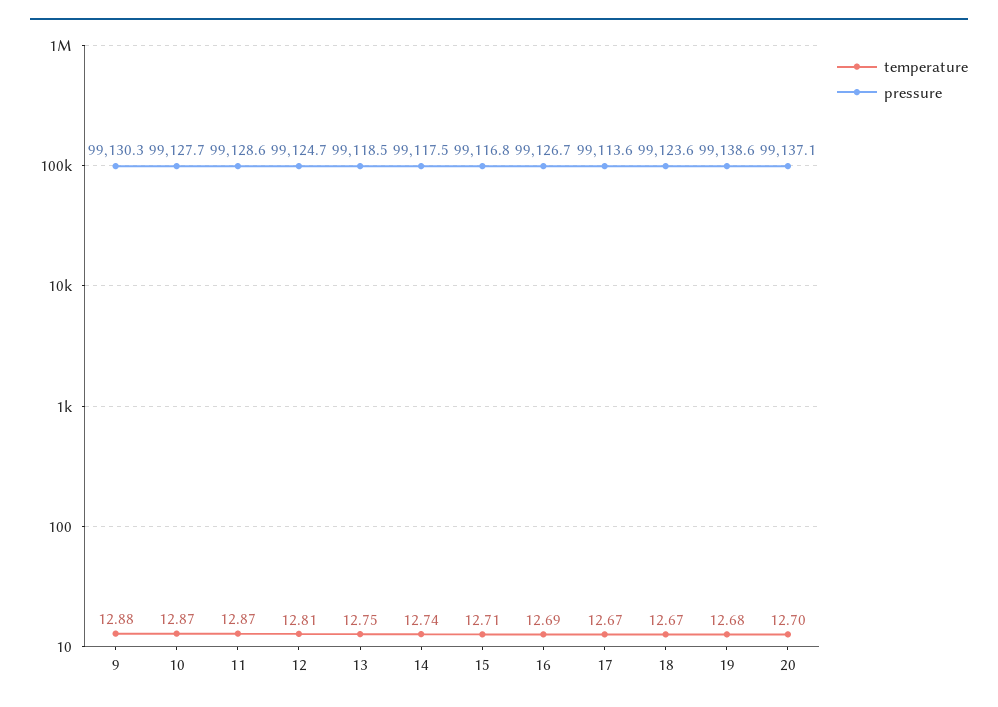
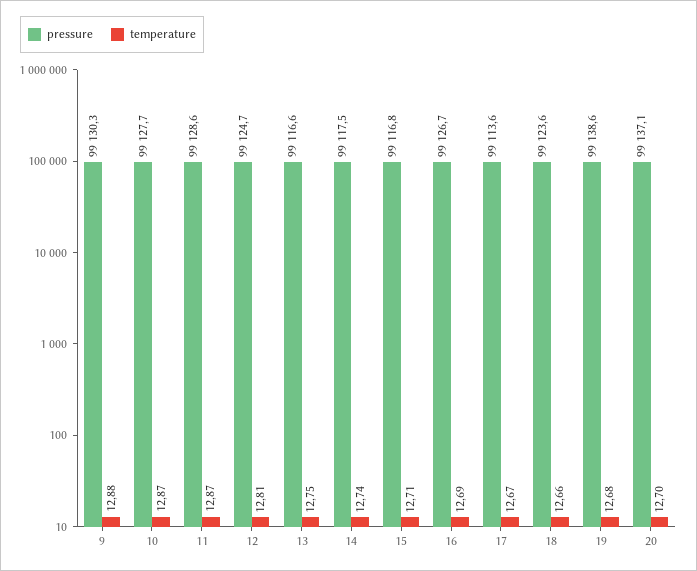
  {
    "temperature": {
      "9": 12.88,
      "10": 12.87,
      "11": 12.87,
      "12": 12.81,
      "13": 12.75,
      "14": 12.74,
      "15": 12.71,
      "16": 12.69,
      "17": 12.67,
-     "18": 12.67,
+     "18": 12.66,
      "19": 12.68,
      "20": 12.7
    },
    "pressure": {
      "9": 99130.3,
      "10": 99127.7,
      "11": 99128.6,
      "12": 99124.7,
-     "13": 99118.5,
+     "13": 99116.6,
      "14": 99117.5,
      "15": 99116.8,
      "16": 99126.7,
      "17": 99113.6,
      "18": 99123.6,
      "19": 99138.6,
      "20": 99137.1
    }
  }

